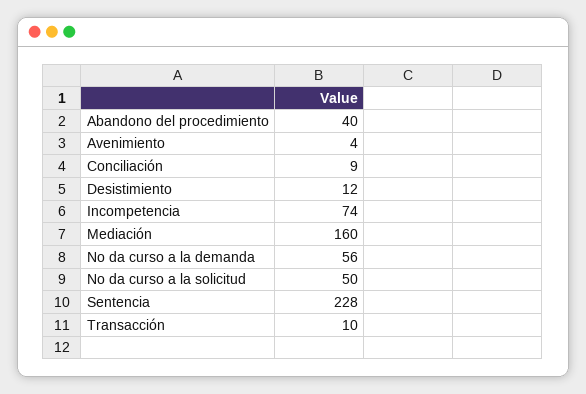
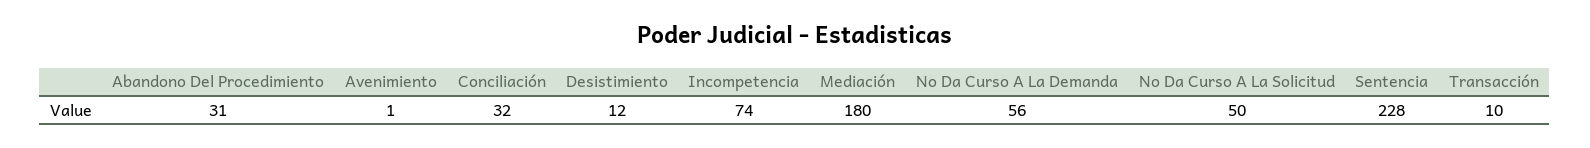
  {
-   "Abandono del procedimiento": 40,
+   "Abandono del procedimiento": 31,
-   "Avenimiento": 4,
+   "Avenimiento": 1,
-   "Conciliación": 9,
+   "Conciliación": 32,
    "Desistimiento": 12,
    "Incompetencia": 74,
-   "Mediación": 160,
+   "Mediación": 180,
    "No da curso a la demanda": 56,
    "No da curso a la solicitud": 50,
    "Sentencia": 228,
    "Transacción": 10
  }

